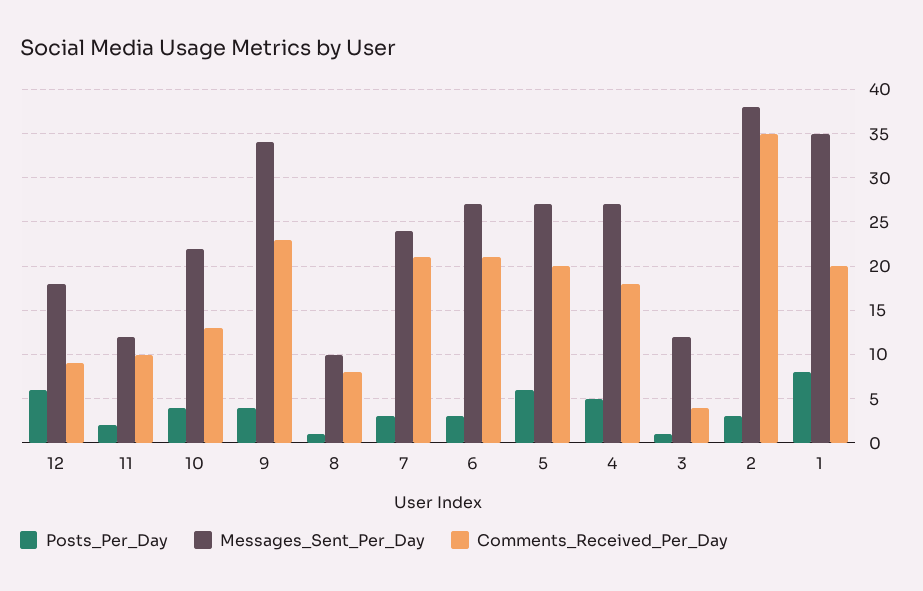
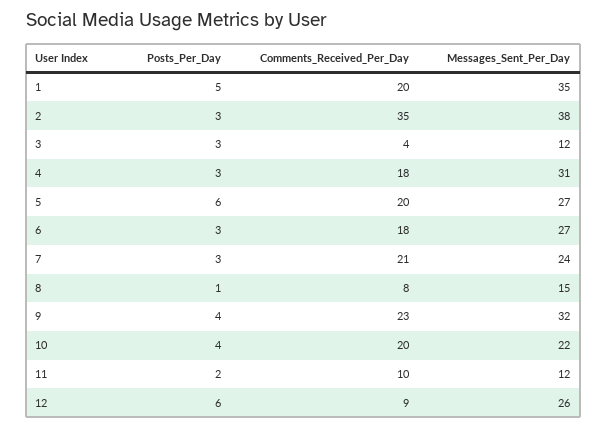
  {
    "Posts_Per_Day": {
      "12": 6,
      "11": 2,
      "10": 4,
      "9": 4,
      "8": 1,
      "7": 3,
      "6": 3,
      "5": 6,
-     "4": 5,
+     "4": 3,
-     "3": 1,
+     "3": 3,
      "2": 3,
-     "1": 8
+     "1": 5
    },
    "Messages_Sent_Per_Day": {
-     "12": 18,
+     "12": 26,
      "11": 12,
      "10": 22,
-     "9": 34,
+     "9": 32,
-     "8": 10,
+     "8": 15,
      "7": 24,
      "6": 27,
      "5": 27,
-     "4": 27,
+     "4": 31,
      "3": 12,
      "2": 38,
      "1": 35
    },
    "Comments_Received_Per_Day": {
      "12": 9,
      "11": 10,
-     "10": 13,
+     "10": 20,
      "9": 23,
      "8": 8,
      "7": 21,
-     "6": 21,
+     "6": 18,
      "5": 20,
      "4": 18,
      "3": 4,
      "2": 35,
      "1": 20
    }
  }

